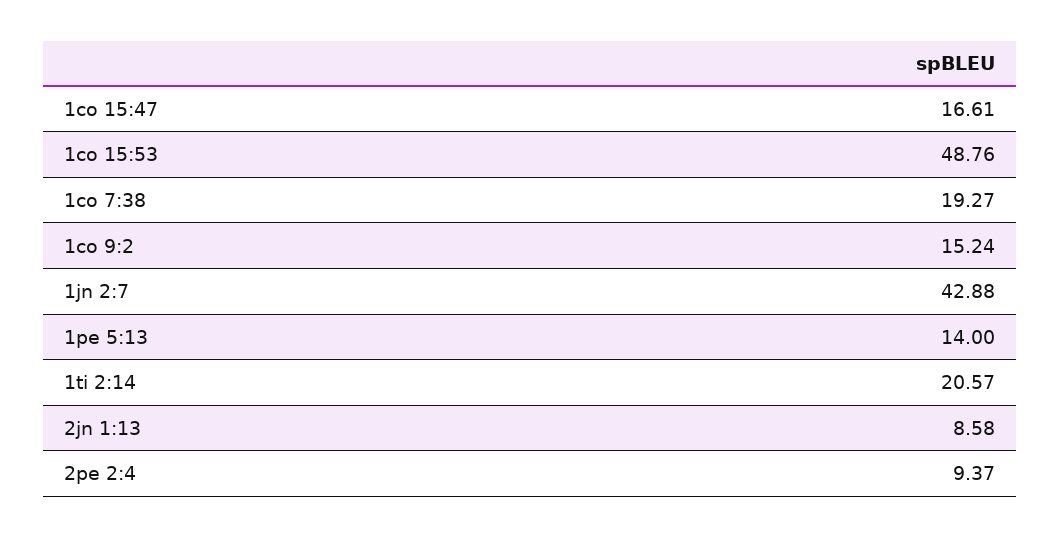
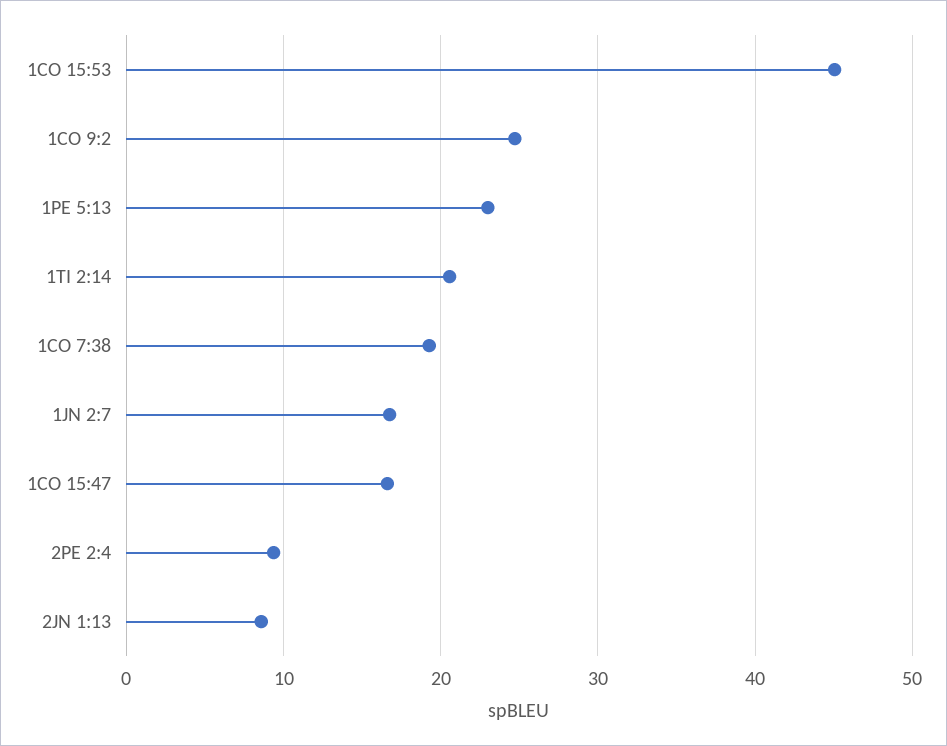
  {
    "1co 15:47": 16.61,
-   "1co 15:53": 48.76,
+   "1co 15:53": 45,
    "1co 7:38": 19.27,
-   "1co 9:2": 15.24,
+   "1co 9:2": 25,
-   "1jn 2:7": 42.88,
+   "1jn 2:7": 17,
-   "1pe 5:13": 14,
+   "1pe 5:13": 23,
    "1ti 2:14": 20.57,
    "2jn 1:13": 8.58,
    "2pe 2:4": 9.37
  }

